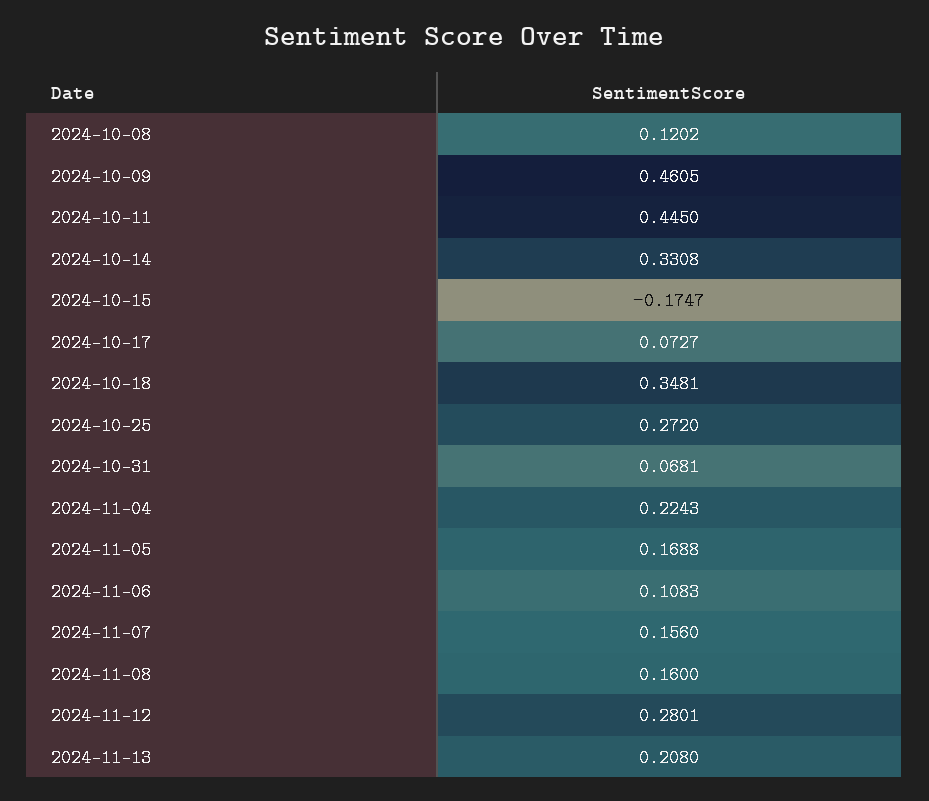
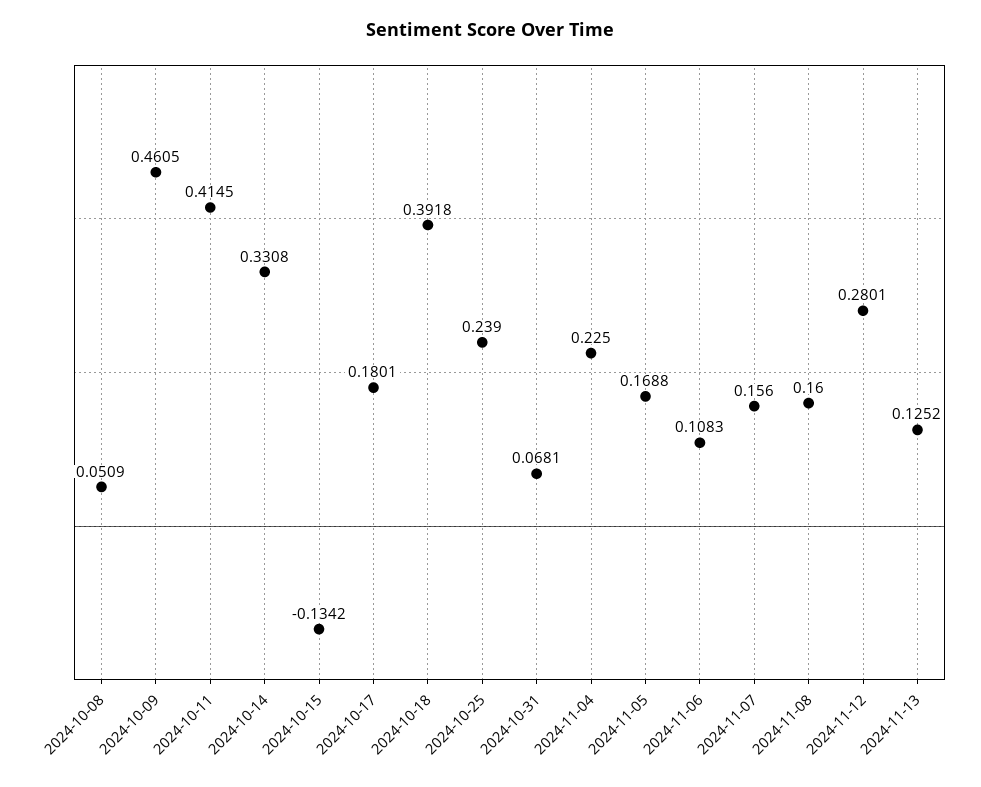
  {
-   "2024-10-08": 0.1202,
+   "2024-10-08": 0.0509,
    "2024-10-09": 0.4605,
-   "2024-10-11": 0.445,
+   "2024-10-11": 0.4145,
    "2024-10-14": 0.3308,
-   "2024-10-15": -0.1747,
+   "2024-10-15": -0.1342,
-   "2024-10-17": 0.0727,
+   "2024-10-17": 0.1801,
-   "2024-10-18": 0.3481,
+   "2024-10-18": 0.3918,
-   "2024-10-25": 0.272,
+   "2024-10-25": 0.239,
    "2024-10-31": 0.0681,
-   "2024-11-04": 0.2243,
+   "2024-11-04": 0.225,
    "2024-11-05": 0.1688,
    "2024-11-06": 0.1083,
    "2024-11-07": 0.156,
    "2024-11-08": 0.16,
    "2024-11-12": 0.2801,
-   "2024-11-13": 0.208
+   "2024-11-13": 0.1252
  }

